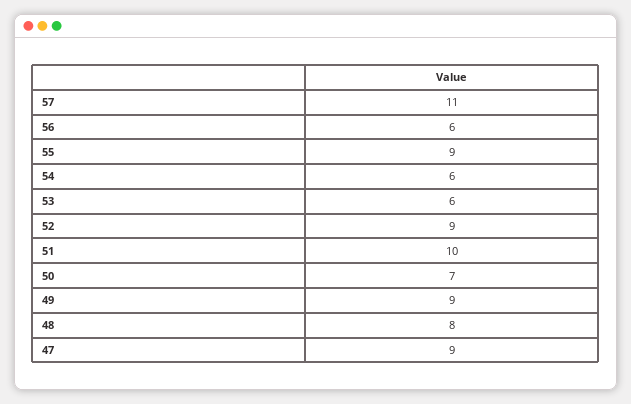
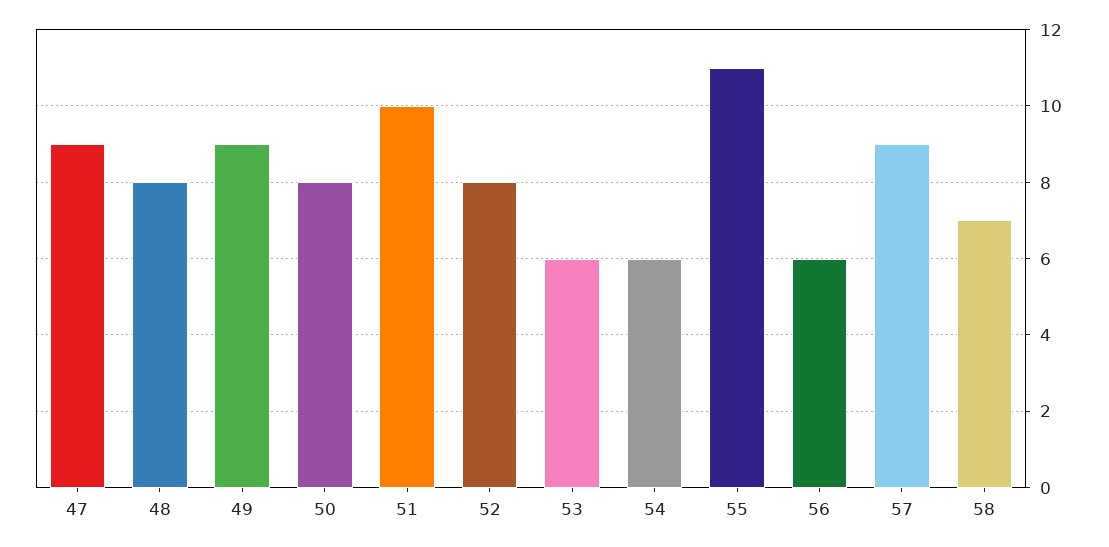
  {
-   "57": 11,
+   "57": 9,
    "56": 6,
-   "55": 9,
+   "55": 11,
    "54": 6,
    "53": 6,
-   "52": 9,
+   "52": 8,
    "51": 10,
-   "50": 7,
+   "50": 8,
    "49": 9,
    "48": 8,
-   "47": 9
+   "47": 9,
+   "58": 7
  }

